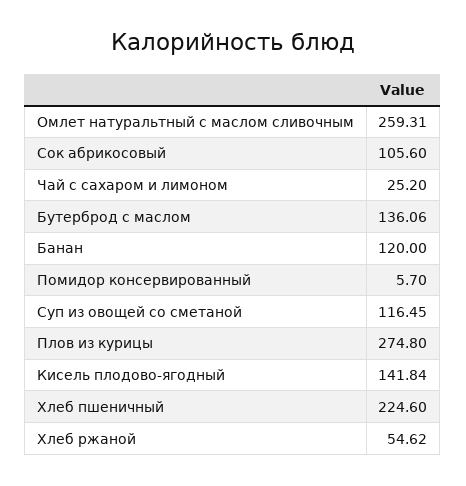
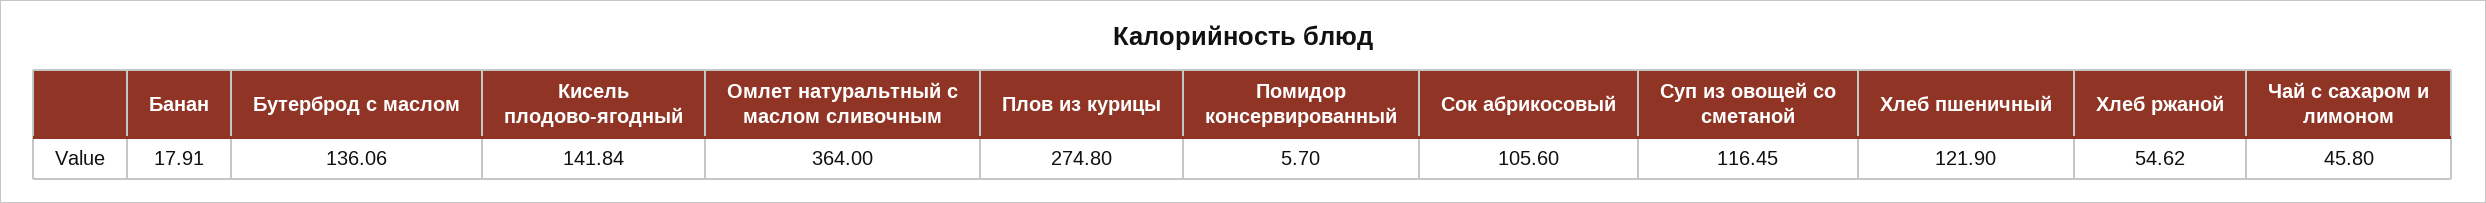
  {
-   "Омлет натуральтный с маслом сливочным": 259.31,
+   "Омлет натуральтный с маслом сливочным": 364,
    "Сок абрикосовый": 105.6,
-   "Чай с сахаром и лимоном": 25.2,
+   "Чай с сахаром и лимоном": 45.8,
    "Бутерброд с маслом": 136.06,
-   "Банан": 120,
+   "Банан": 17.91,
    "Помидор консервированный": 5.7,
    "Суп из овощей со сметаной": 116.45,
    "Плов из курицы": 274.8,
    "Кисель плодово-ягодный": 141.84,
-   "Хлеб пшеничный": 224.6,
+   "Хлеб пшеничный": 121.9,
    "Хлеб ржаной": 54.62
  }

